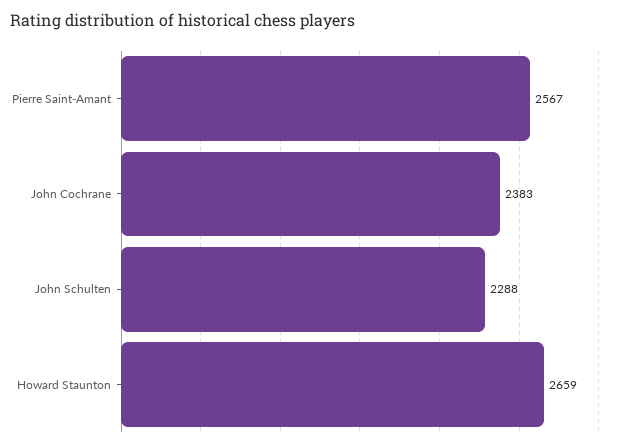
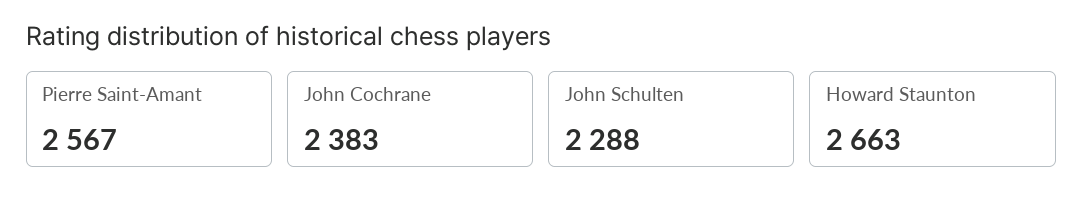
  {
    "Pierre Saint-Amant": 2567,
    "John Cochrane": 2383,
    "John Schulten": 2288,
-   "Howard Staunton": 2659
+   "Howard Staunton": 2663
  }

